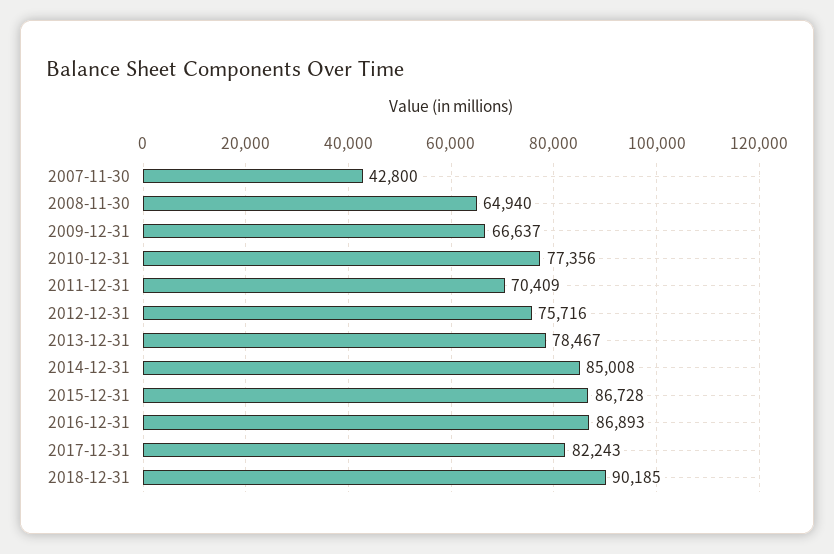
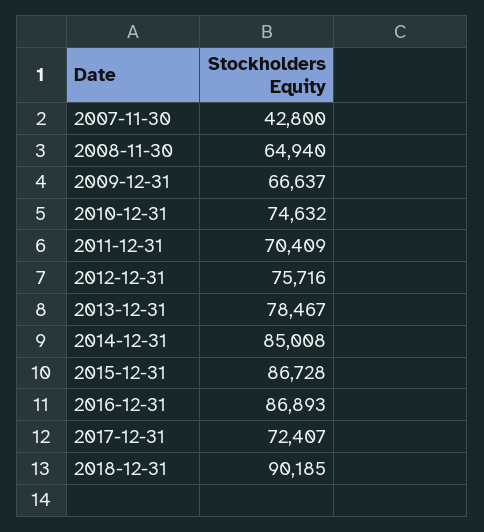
  {
    "2007-11-30": 42800,
    "2008-11-30": 64940,
    "2009-12-31": 66637,
-   "2010-12-31": 77356,
+   "2010-12-31": 74632,
    "2011-12-31": 70409,
    "2012-12-31": 75716,
    "2013-12-31": 78467,
    "2014-12-31": 85008,
    "2015-12-31": 86728,
    "2016-12-31": 86893,
-   "2017-12-31": 82243,
+   "2017-12-31": 72407,
    "2018-12-31": 90185
  }

